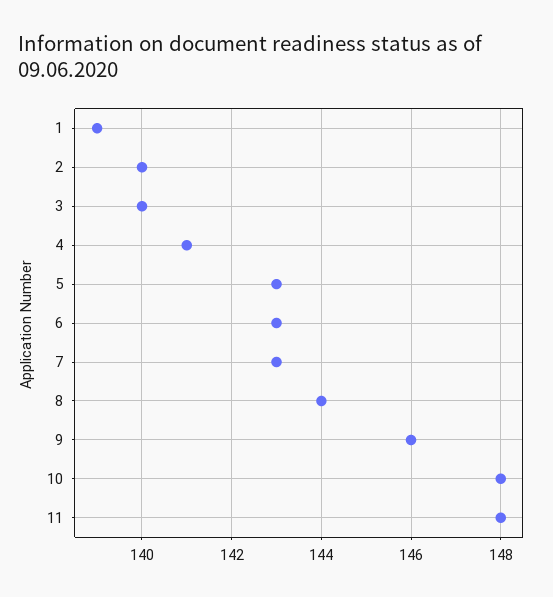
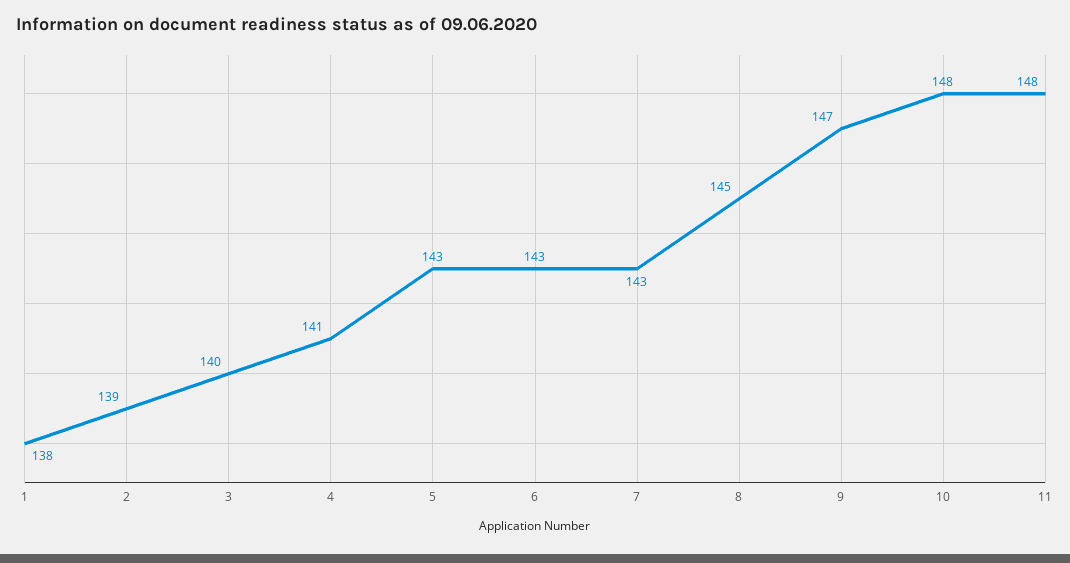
  {
-   "1": 139,
+   "1": 138,
-   "2": 140,
+   "2": 139,
    "3": 140,
    "4": 141,
    "5": 143,
    "6": 143,
    "7": 143,
-   "8": 144,
+   "8": 145,
-   "9": 146,
+   "9": 147,
    "10": 148,
    "11": 148
  }

